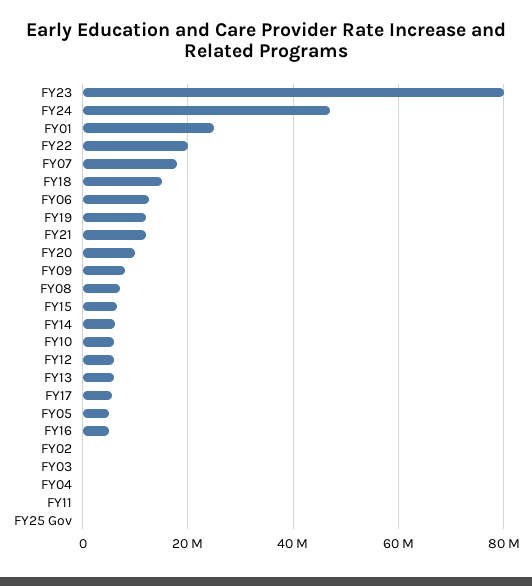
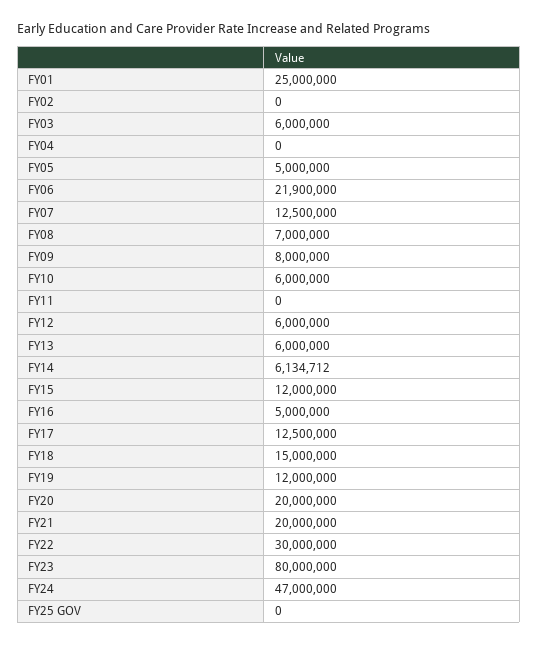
  {
    "FY23": 80000000,
    "FY24": 47000000,
    "FY01": 25000000,
-   "FY22": 20000000,
+   "FY22": 30000000,
-   "FY07": 18000000,
+   "FY07": 12500000,
    "FY18": 15000000,
-   "FY06": 12000000,
+   "FY06": 21900000,
    "FY19": 12000000,
-   "FY21": 12000000,
+   "FY21": 20000000,
-   "FY20": 10000000,
+   "FY20": 20000000,
    "FY09": 8000000,
    "FY08": 7000000,
-   "FY15": 6000000,
+   "FY15": 12000000,
    "FY14": 6134712,
    "FY10": 6000000,
    "FY12": 6000000,
    "FY13": 6000000,
-   "FY17": 6000000,
+   "FY17": 12500000,
    "FY05": 5000000,
    "FY16": 5000000,
    "FY02": 0,
-   "FY03": 0,
+   "FY03": 6000000,
    "FY04": 0,
    "FY11": 0,
    "FY25 Gov": 0
  }

